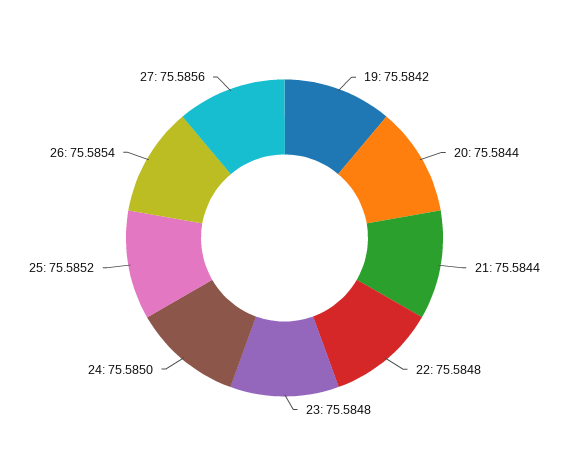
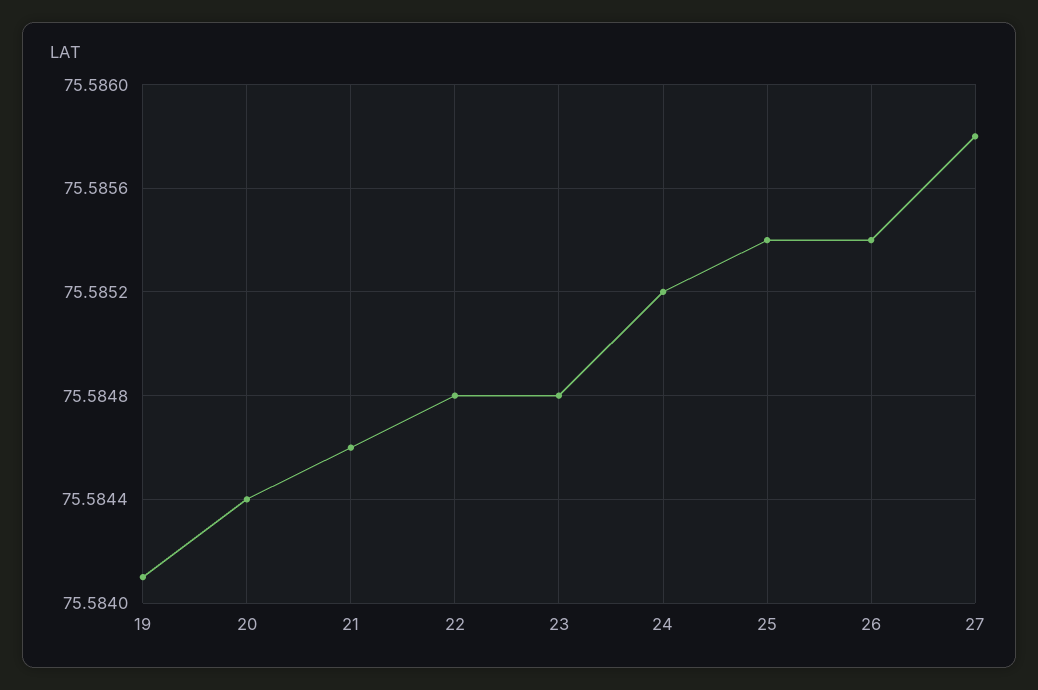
  {
-   "19": 75.5842,
+   "19": 75.5841,
    "20": 75.5844,
-   "21": 75.5844,
+   "21": 75.5846,
    "22": 75.5848,
    "23": 75.5848,
-   "24": 75.585,
+   "24": 75.5852,
-   "25": 75.5852,
+   "25": 75.5854,
    "26": 75.5854,
-   "27": 75.5856
+   "27": 75.5858
  }

